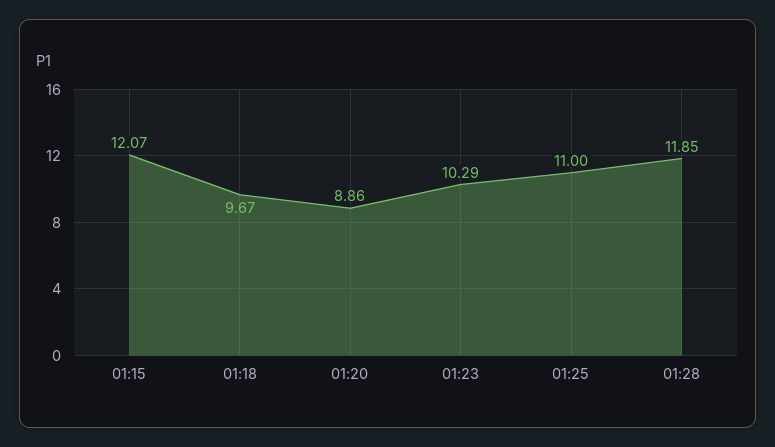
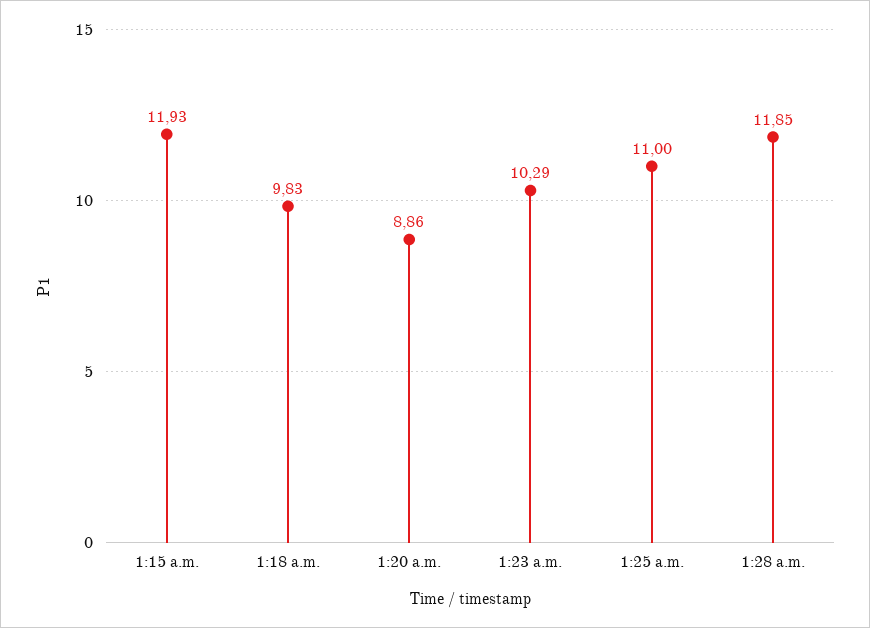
  {
-   "01:15": 12.07,
+   "01:15": 11.93,
-   "01:18": 9.67,
+   "01:18": 9.83,
    "01:20": 8.86,
    "01:23": 10.29,
    "01:25": 11,
    "01:28": 11.85
  }

